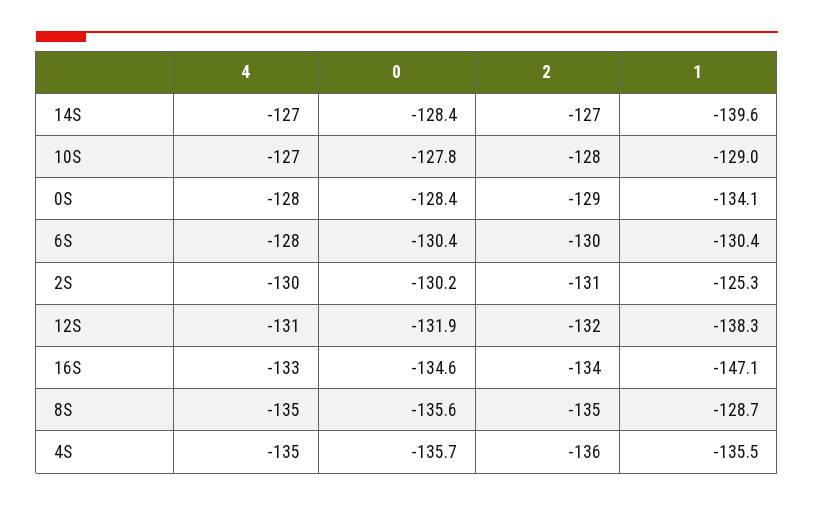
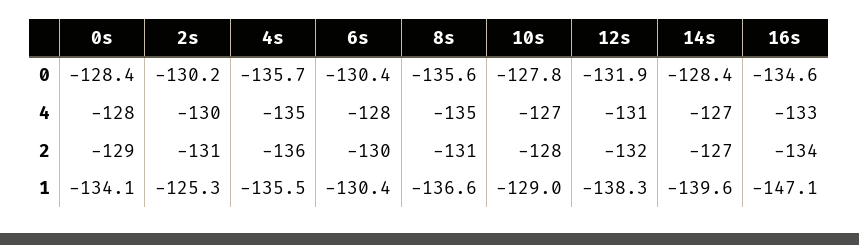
  {
    "4": {
      "14S": -127,
      "10S": -127,
      "0S": -128,
      "6S": -128,
      "2S": -130,
      "12S": -131,
      "16S": -133,
      "8S": -135,
      "4S": -135
    },
    "0": {
      "14S": -128.4,
      "10S": -127.8,
      "0S": -128.4,
      "6S": -130.4,
      "2S": -130.2,
      "12S": -131.9,
      "16S": -134.6,
      "8S": -135.6,
      "4S": -135.7
    },
    "2": {
      "14S": -127,
      "10S": -128,
      "0S": -129,
      "6S": -130,
      "2S": -131,
      "12S": -132,
      "16S": -134,
-     "8S": -135,
+     "8S": -131,
      "4S": -136
    },
    "1": {
      "14S": -139.6,
      "10S": -129,
      "0S": -134.1,
      "6S": -130.4,
      "2S": -125.3,
      "12S": -138.3,
      "16S": -147.1,
-     "8S": -128.7,
+     "8S": -136.6,
      "4S": -135.5
    }
  }

